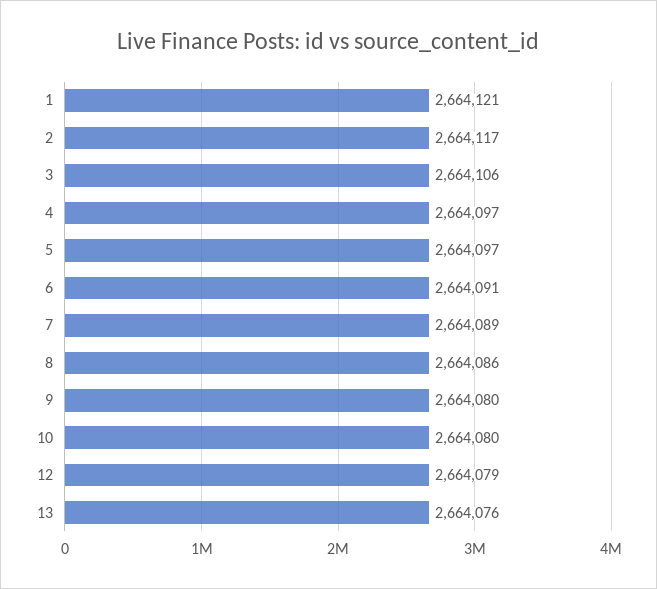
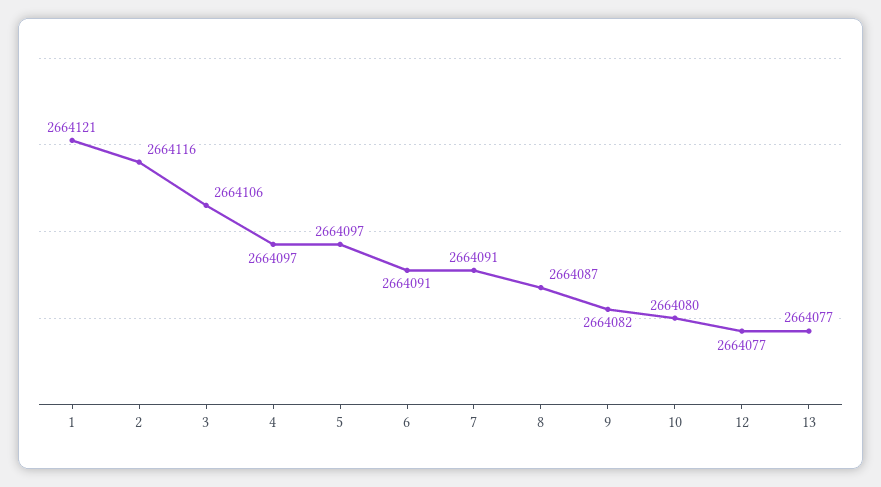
  {
    "1": 2664121,
-   "2": 2664117,
+   "2": 2664116,
    "3": 2664106,
    "4": 2664097,
    "5": 2664097,
    "6": 2664091,
-   "7": 2664089,
+   "7": 2664091,
-   "8": 2664086,
+   "8": 2664087,
-   "9": 2664080,
+   "9": 2664082,
    "10": 2664080,
-   "12": 2664079,
+   "12": 2664077,
-   "13": 2664076
+   "13": 2664077
  }

